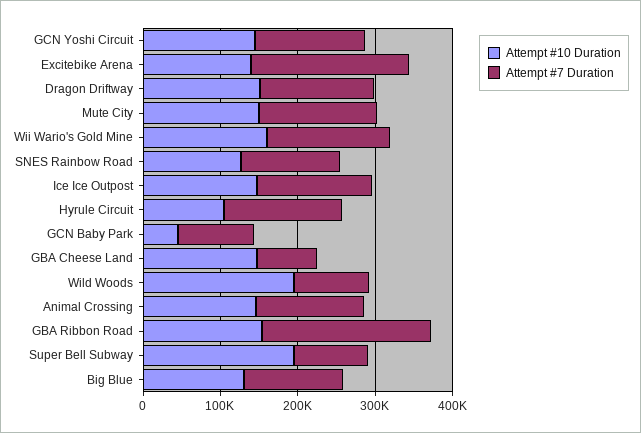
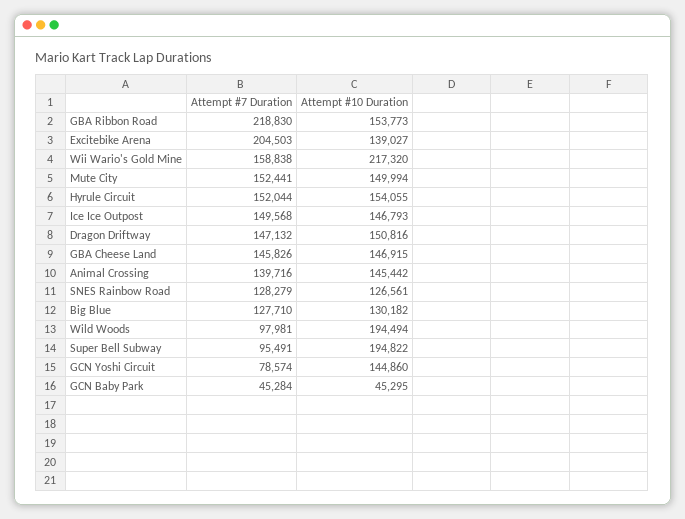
  {
    "Attempt #10 Duration": {
      "GCN Yoshi Circuit": 144860,
      "Excitebike Arena": 139027,
      "Dragon Driftway": 150816,
      "Mute City": 149994,
-     "Wii Wario's Gold Mine": 160000,
+     "Wii Wario's Gold Mine": 217320,
      "SNES Rainbow Road": 126561,
      "Ice Ice Outpost": 146793,
-     "Hyrule Circuit": 100000,
+     "Hyrule Circuit": 154055,
      "GCN Baby Park": 45295,
      "GBA Cheese Land": 146915,
      "Wild Woods": 194494,
      "Animal Crossing": 145442,
      "GBA Ribbon Road": 153773,
      "Super Bell Subway": 194822,
      "Big Blue": 130182
    },
    "Attempt #7 Duration": {
-     "GCN Yoshi Circuit": 140000,
+     "GCN Yoshi Circuit": 78574,
      "Excitebike Arena": 204503,
      "Dragon Driftway": 147132,
      "Mute City": 152441,
      "Wii Wario's Gold Mine": 158838,
      "SNES Rainbow Road": 128279,
      "Ice Ice Outpost": 149568,
      "Hyrule Circuit": 152044,
-     "GCN Baby Park": 100000,
+     "GCN Baby Park": 45284,
-     "GBA Cheese Land": 80000,
+     "GBA Cheese Land": 145826,
      "Wild Woods": 97981,
      "Animal Crossing": 139716,
      "GBA Ribbon Road": 218830,
      "Super Bell Subway": 95491,
      "Big Blue": 127710
    }
  }

